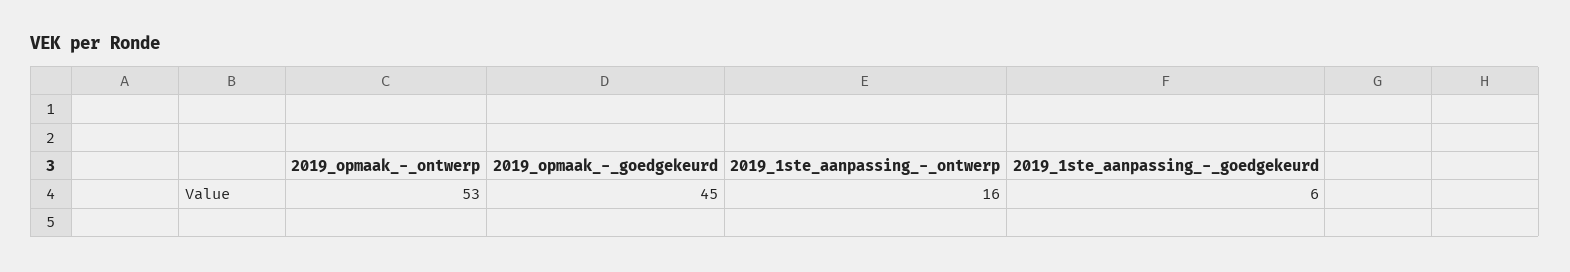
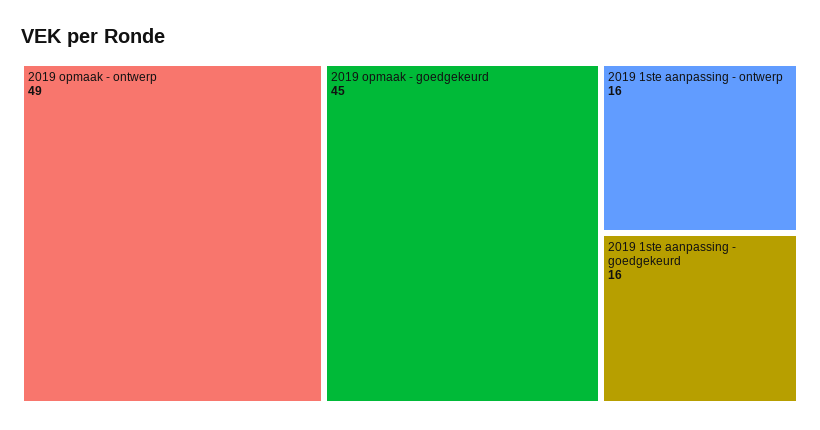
  {
-   "2019_opmaak_-_ontwerp": 53,
+   "2019_opmaak_-_ontwerp": 49,
    "2019_opmaak_-_goedgekeurd": 45,
    "2019_1ste_aanpassing_-_ontwerp": 16,
-   "2019_1ste_aanpassing_-_goedgekeurd": 6
+   "2019_1ste_aanpassing_-_goedgekeurd": 16
  }

